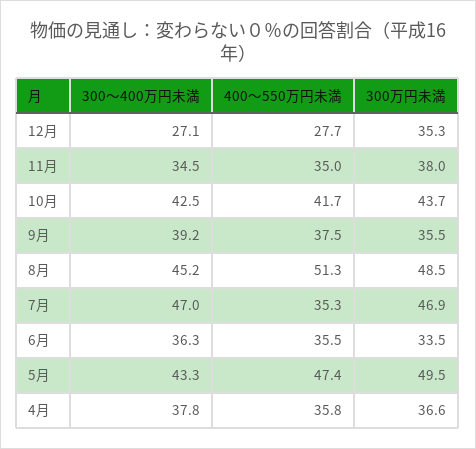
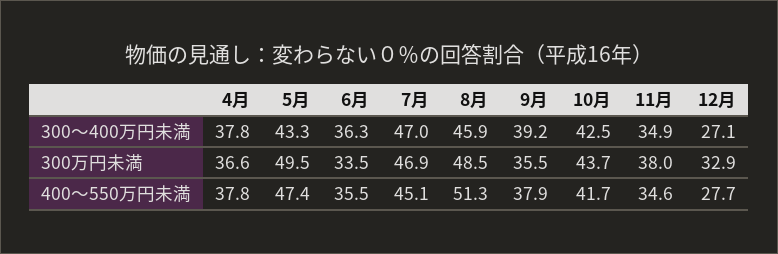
  {
    "300〜400万円未満": {
      "12月": 27.1,
-     "11月": 34.5,
+     "11月": 34.9,
      "10月": 42.5,
      "9月": 39.2,
-     "8月": 45.2,
+     "8月": 45.9,
      "7月": 47,
      "6月": 36.3,
      "5月": 43.3,
      "4月": 37.8
    },
    "400〜550万円未満": {
      "12月": 27.7,
-     "11月": 35,
+     "11月": 34.6,
      "10月": 41.7,
-     "9月": 37.5,
+     "9月": 37.9,
      "8月": 51.3,
-     "7月": 35.3,
+     "7月": 45.1,
      "6月": 35.5,
      "5月": 47.4,
-     "4月": 35.8
+     "4月": 37.8
    },
    "300万円未満": {
-     "12月": 35.3,
+     "12月": 32.9,
      "11月": 38,
      "10月": 43.7,
      "9月": 35.5,
      "8月": 48.5,
      "7月": 46.9,
      "6月": 33.5,
      "5月": 49.5,
      "4月": 36.6
    }
  }

